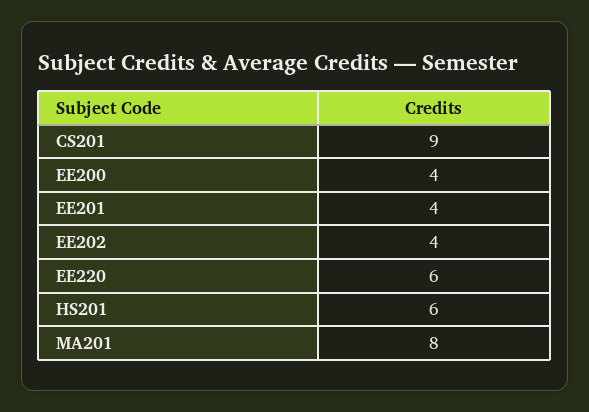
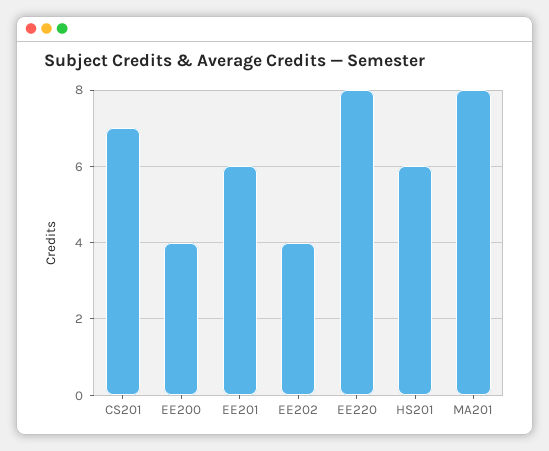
  {
-   "CS201": 9,
+   "CS201": 7,
    "EE200": 4,
-   "EE201": 4,
+   "EE201": 6,
    "EE202": 4,
-   "EE220": 6,
+   "EE220": 8,
    "HS201": 6,
    "MA201": 8
  }

